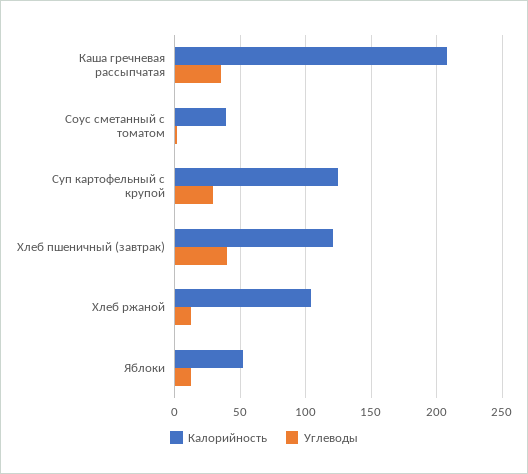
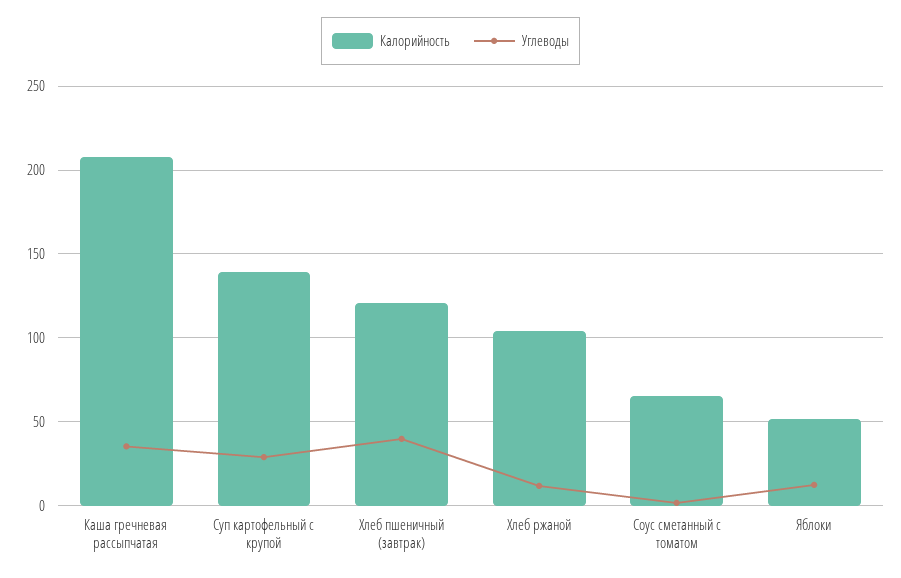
  {
    "Калорийность": {
      "Каша гречневая рассыпчатая": 210,
-     "Соус сметанный с томатом": 40,
+     "Соус сметанный с томатом": 65,
-     "Суп картофельный с крупой": 125,
+     "Суп картофельный с крупой": 140,
      "Хлеб пшеничный (завтрак)": 120,
      "Хлеб ржаной": 105,
      "Яблоки": 50
    },
    "Углеводы": {
      "Каша гречневая рассыпчатая": 35,
      "Соус сметанный с томатом": 0,
      "Суп картофельный с крупой": 30,
      "Хлеб пшеничный (завтрак)": 40,
      "Хлеб ржаной": 10,
      "Яблоки": 15
    }
  }

